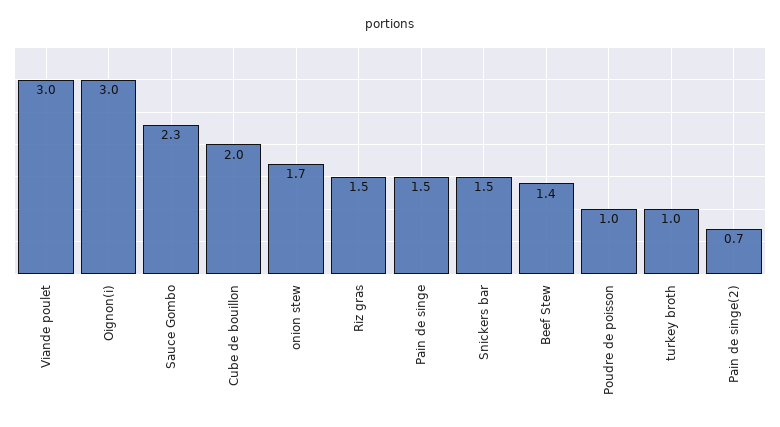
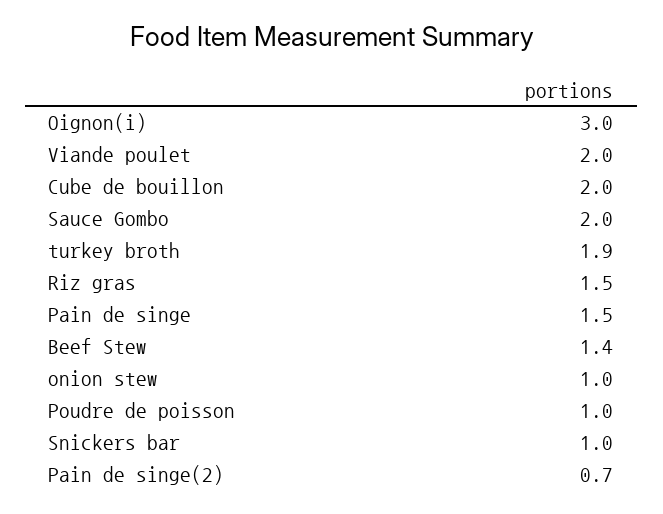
  {
-   "Viande poulet": 3,
+   "Viande poulet": 2,
    "Oignon(i)": 3,
-   "Sauce Gombo": 2.3,
+   "Sauce Gombo": 2,
    "Cube de bouillon": 2,
-   "onion stew": 1.7,
+   "onion stew": 1,
    "Riz gras": 1.5,
    "Pain de singe": 1.5,
-   "Snickers bar": 1.5,
+   "Snickers bar": 1,
    "Beef Stew": 1.4,
    "Poudre de poisson": 1,
-   "turkey broth": 1,
+   "turkey broth": 1.9,
    "Pain de singe(2)": 0.7
  }

